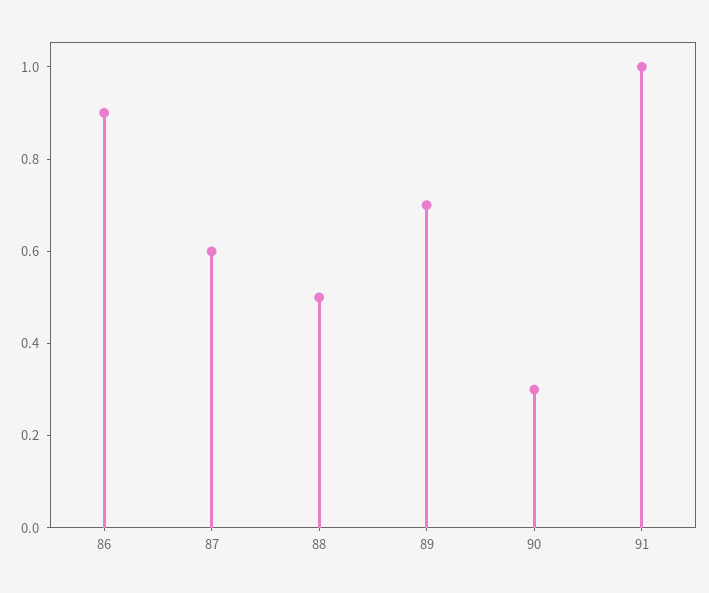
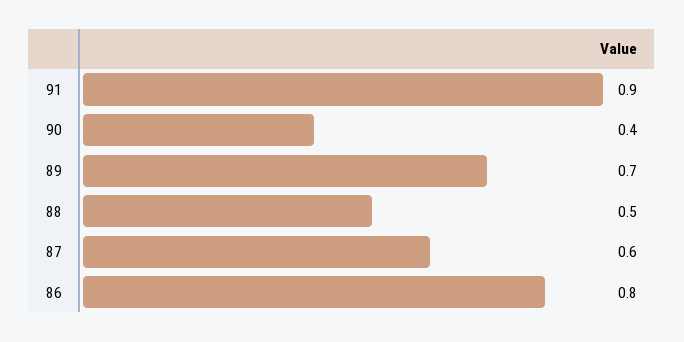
  {
-   "86": 0.9,
+   "86": 0.8,
    "87": 0.6,
    "88": 0.5,
    "89": 0.7,
-   "90": 0.3,
+   "90": 0.4,
-   "91": 1
+   "91": 0.9
  }

